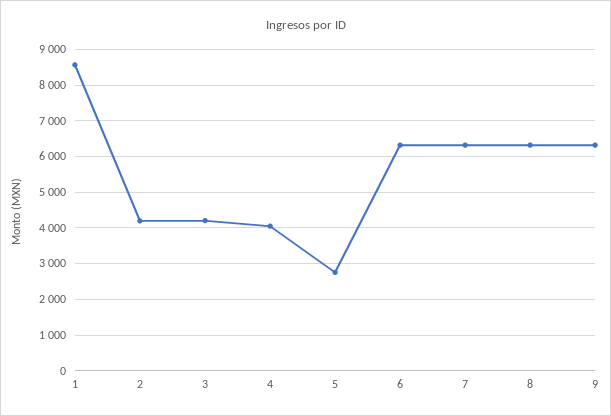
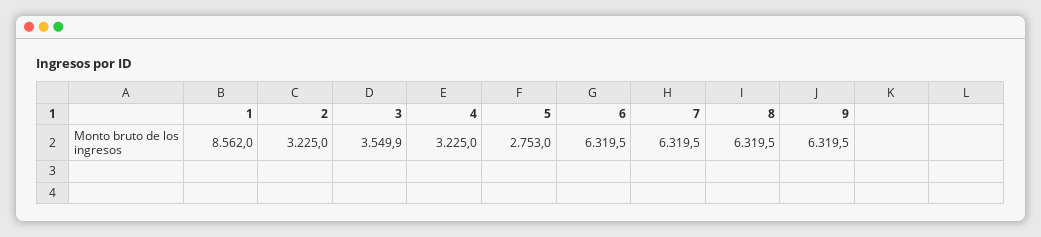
  {
    "1": 8562,
-   "2": 4200,
+   "2": 3225,
-   "3": 4200,
+   "3": 3549.9,
-   "4": 4000,
+   "4": 3225,
    "5": 2753,
    "6": 6319.5,
    "7": 6319.5,
    "8": 6319.5,
    "9": 6319.5
  }

